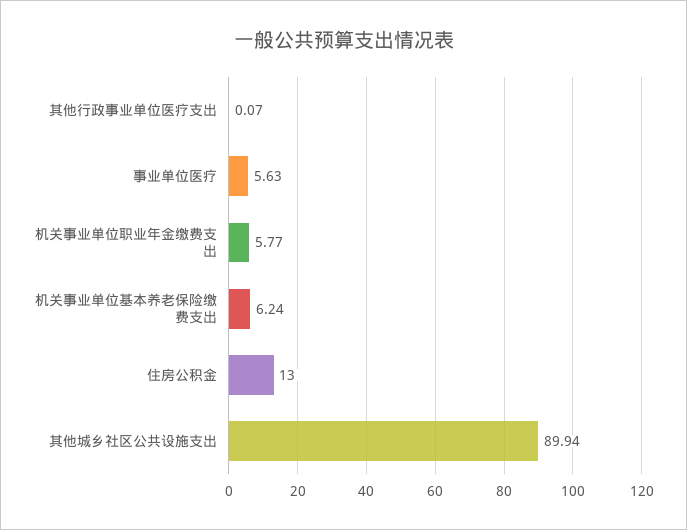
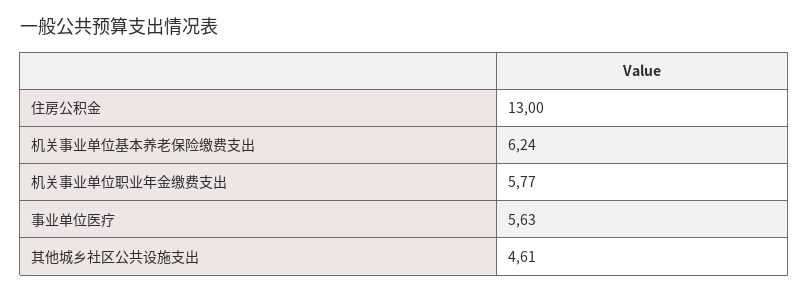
  {
-   "其他行政事业单位医疗支出": 0.07,
    "事业单位医疗": 5.63,
    "机关事业单位职业年金缴费支出": 5.77,
    "机关事业单位基本养老保险缴费支出": 6.24,
    "住房公积金": 13,
-   "其他城乡社区公共设施支出": 89.94
+   "其他城乡社区公共设施支出": 4.61
  }

